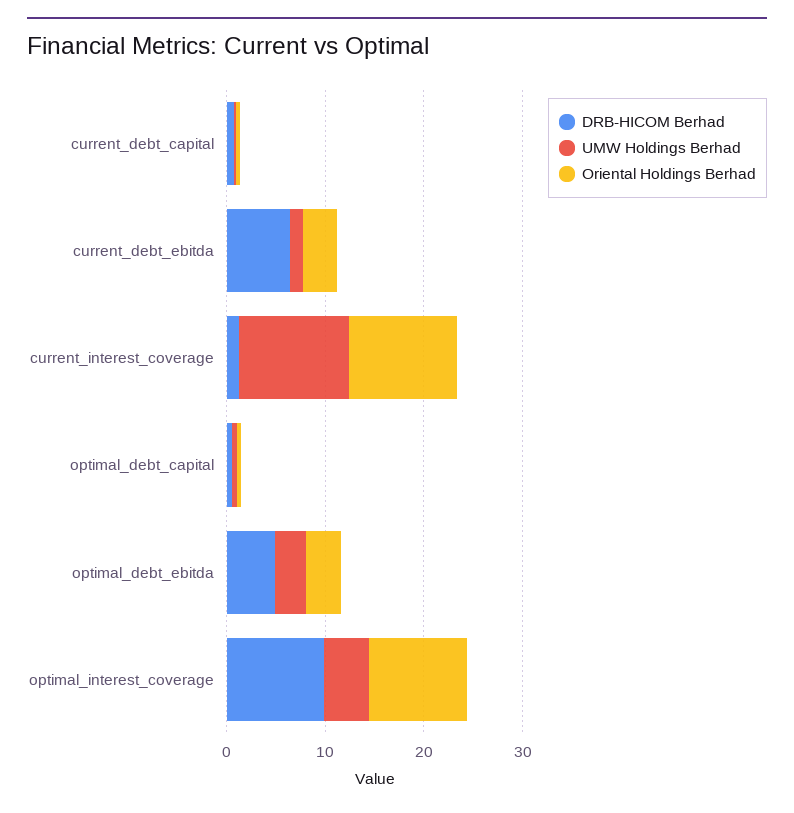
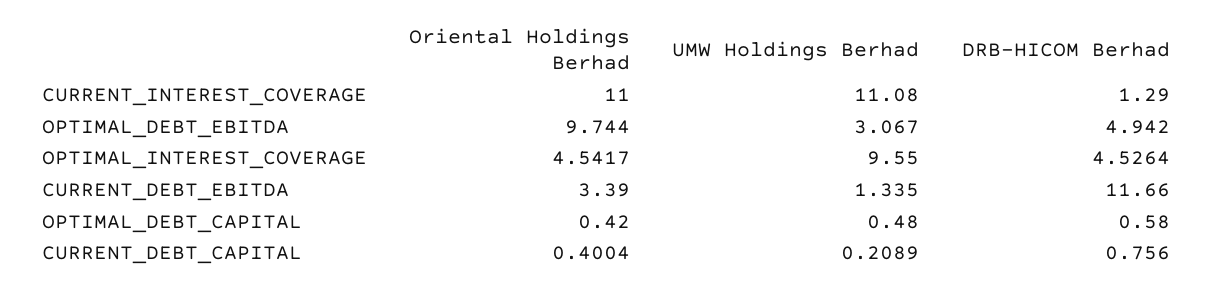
  {
    "DRB-HICOM Berhad": {
      "current_debt_capital": 0.756,
-     "current_debt_ebitda": 6,
+     "current_debt_ebitda": 11.66,
      "current_interest_coverage": 1.29,
      "optimal_debt_capital": 0.58,
      "optimal_debt_ebitda": 4.942,
-     "optimal_interest_coverage": 10
+     "optimal_interest_coverage": 4.5264
    },
    "UMW Holdings Berhad": {
      "current_debt_capital": 0.2089,
      "current_debt_ebitda": 1.335,
      "current_interest_coverage": 11.08,
      "optimal_debt_capital": 0.48,
      "optimal_debt_ebitda": 3.067,
-     "optimal_interest_coverage": 4
+     "optimal_interest_coverage": 9.55
    },
    "Oriental Holdings Berhad": {
      "current_debt_capital": 0.4004,
      "current_debt_ebitda": 3.39,
      "current_interest_coverage": 11,
      "optimal_debt_capital": 0.42,
-     "optimal_debt_ebitda": 4,
+     "optimal_debt_ebitda": 9.744,
-     "optimal_interest_coverage": 10
+     "optimal_interest_coverage": 4.5417
    }
  }

